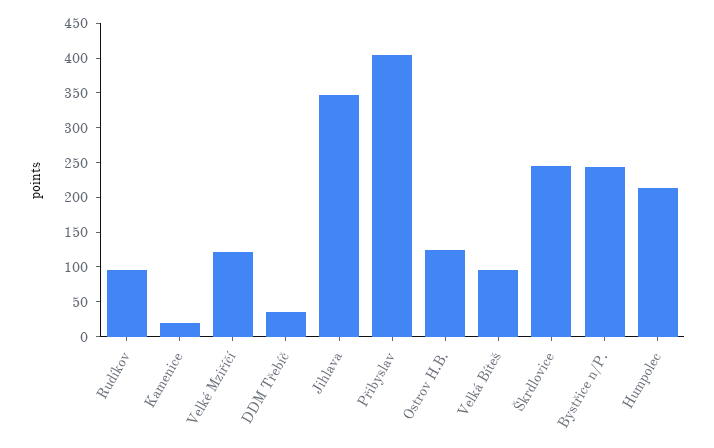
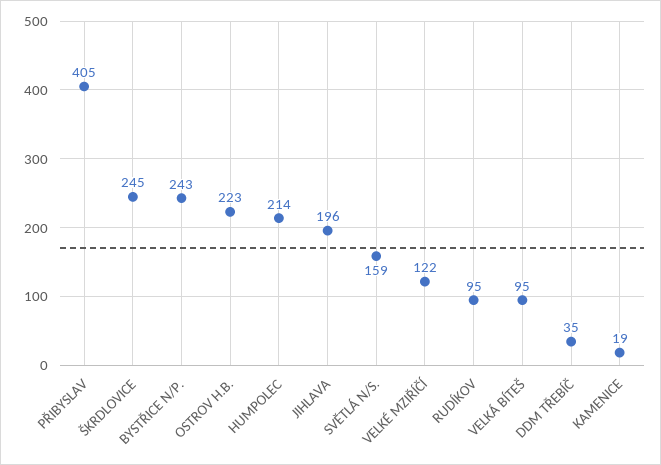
  {
    "Rudíkov": 95,
    "Kamenice": 19,
    "Velké Mziříčí": 122,
    "DDM Třebíč": 35,
-   "Jihlava": 350,
+   "Jihlava": 196,
    "Přibyslav": 405,
-   "Ostrov H.B.": 125,
+   "Ostrov H.B.": 223,
    "Velká Bíteš": 95,
    "Škrdlovice": 245,
    "Bystřice n/P.": 243,
-   "Humpolec": 214
+   "Humpolec": 214,
+   "SVĚTLÁ N/S.": 159
  }

